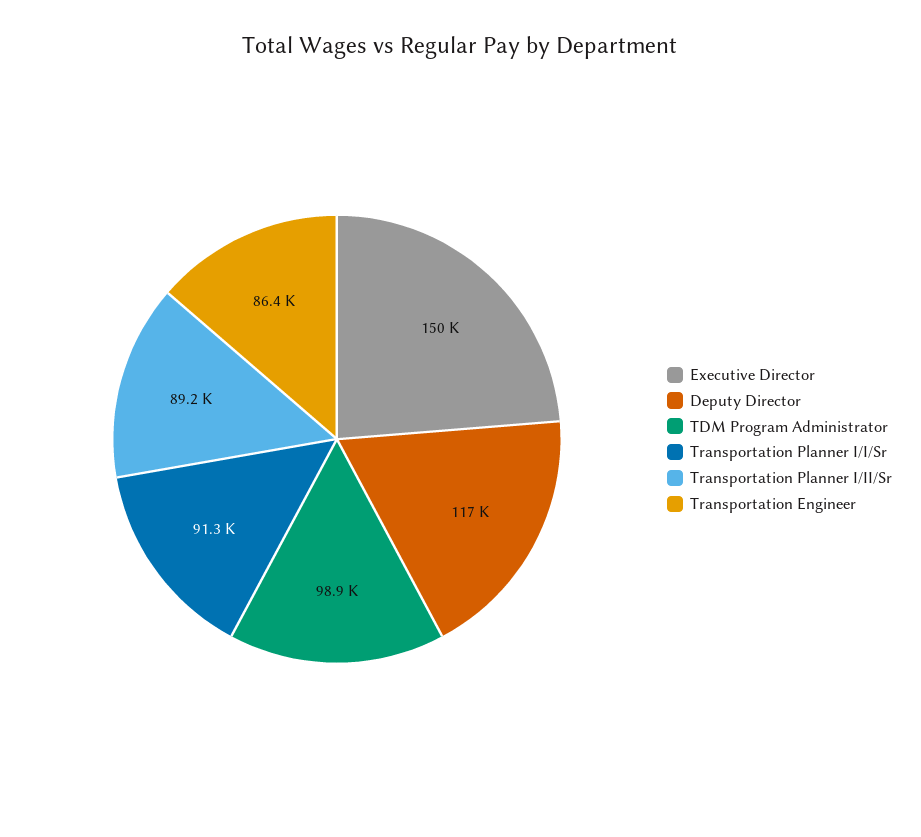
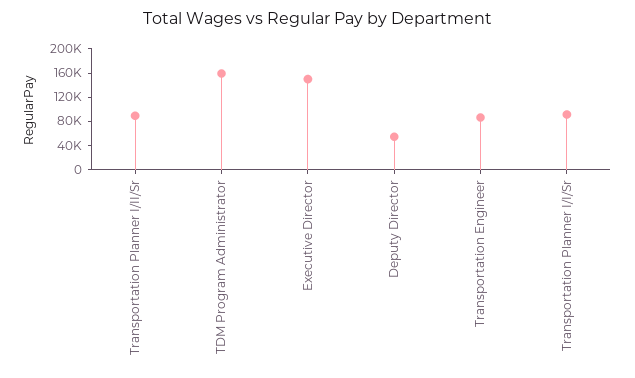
  {
    "Executive Director": 150000,
-   "Deputy Director": 117000,
+   "Deputy Director": 60000,
-   "TDM Program Administrator": 98900,
+   "TDM Program Administrator": 160000,
    "Transportation Planner I/I/Sr": 91300,
    "Transportation Planner I/II/Sr": 89200,
    "Transportation Engineer": 86400
  }

